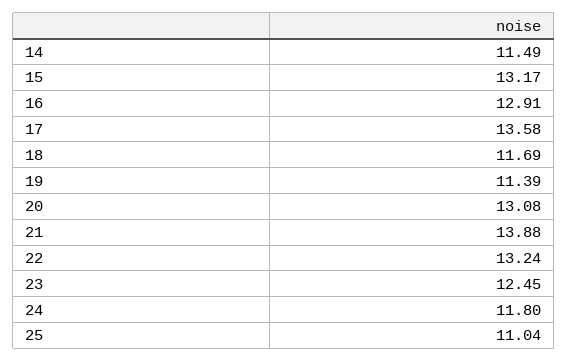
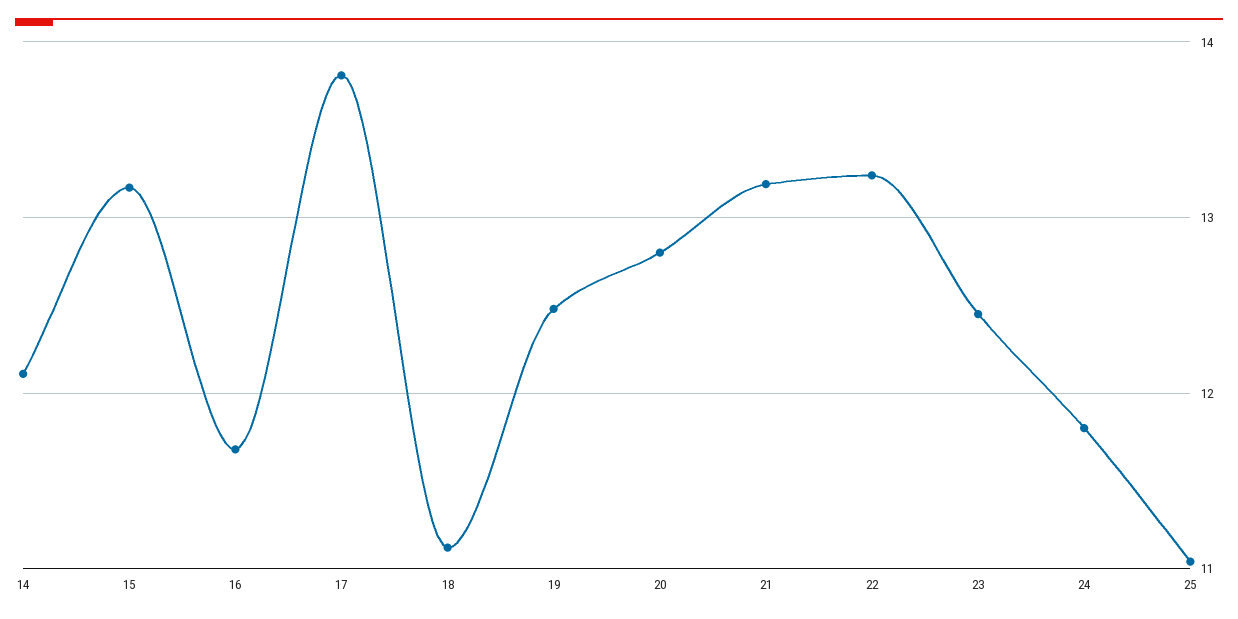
  {
-   "14": 11.49,
+   "14": 12.1,
    "15": 13.17,
-   "16": 12.91,
+   "16": 11.7,
-   "17": 13.58,
+   "17": 13.8,
-   "18": 11.69,
+   "18": 11.1,
-   "19": 11.39,
+   "19": 12.5,
-   "20": 13.08,
+   "20": 12.8,
-   "21": 13.88,
+   "21": 13.2,
    "22": 13.24,
    "23": 12.45,
    "24": 11.8,
    "25": 11.04
  }

